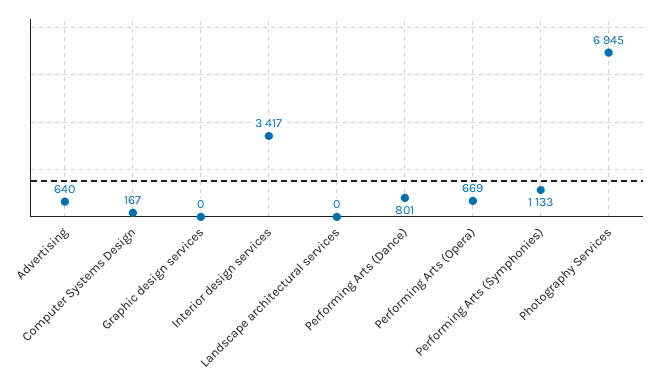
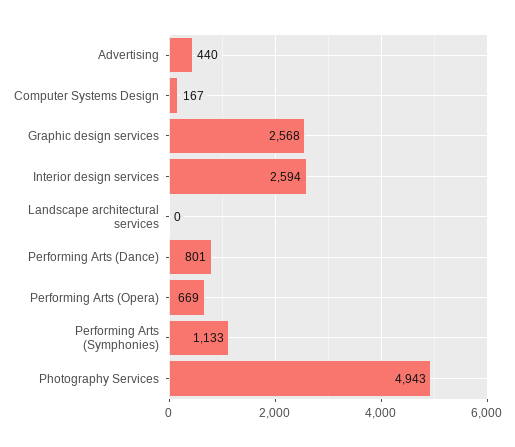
  {
-   "Advertising": 640,
+   "Advertising": 440,
    "Computer Systems Design": 167,
-   "Graphic design services": 0,
+   "Graphic design services": 2568,
-   "Interior design services": 3417,
+   "Interior design services": 2594,
    "Landscape architectural services": 0,
    "Performing Arts (Dance)": 801,
    "Performing Arts (Opera)": 669,
    "Performing Arts (Symphonies)": 1133,
-   "Photography Services": 6945
+   "Photography Services": 4943
  }

